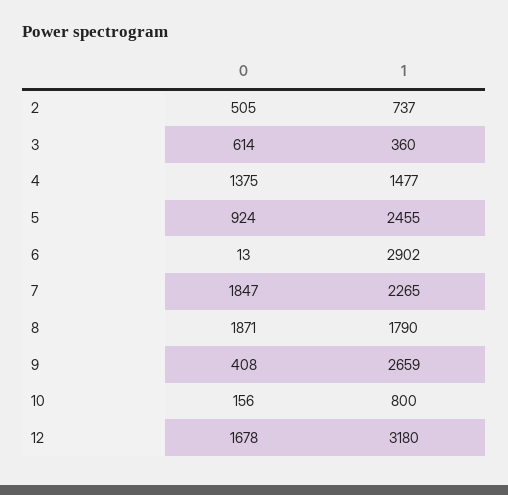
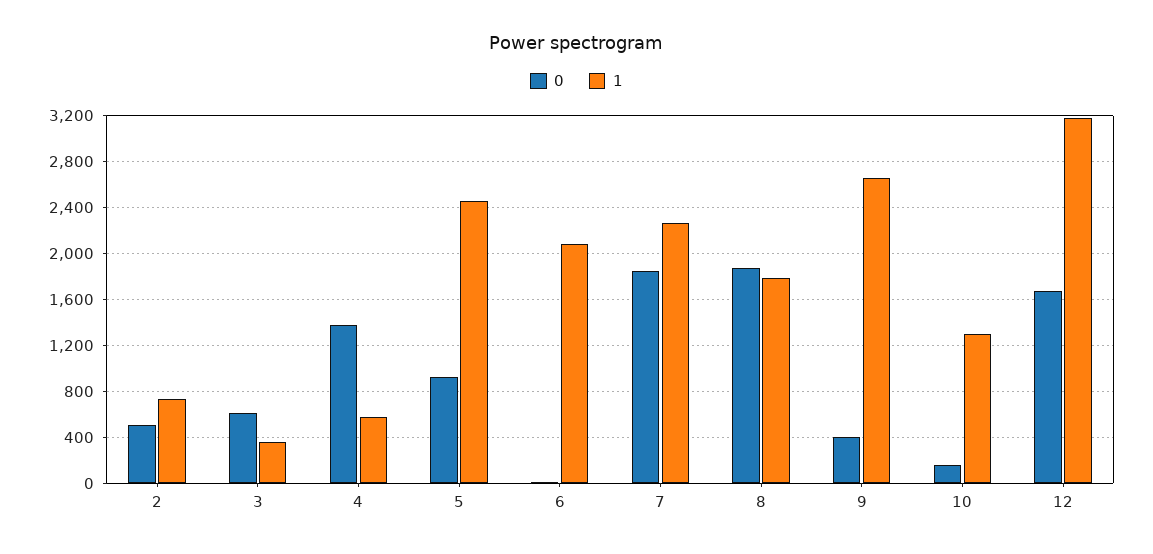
  {
    "0": {
      "2": 505,
      "3": 614,
      "4": 1375,
      "5": 924,
      "6": 13,
      "7": 1847,
      "8": 1871,
      "9": 408,
      "10": 156,
      "12": 1678
    },
    "1": {
      "2": 737,
      "3": 360,
-     "4": 1477,
+     "4": 600,
      "5": 2455,
-     "6": 2902,
+     "6": 2100,
      "7": 2265,
      "8": 1790,
      "9": 2659,
-     "10": 800,
+     "10": 1300,
      "12": 3180
    }
  }

